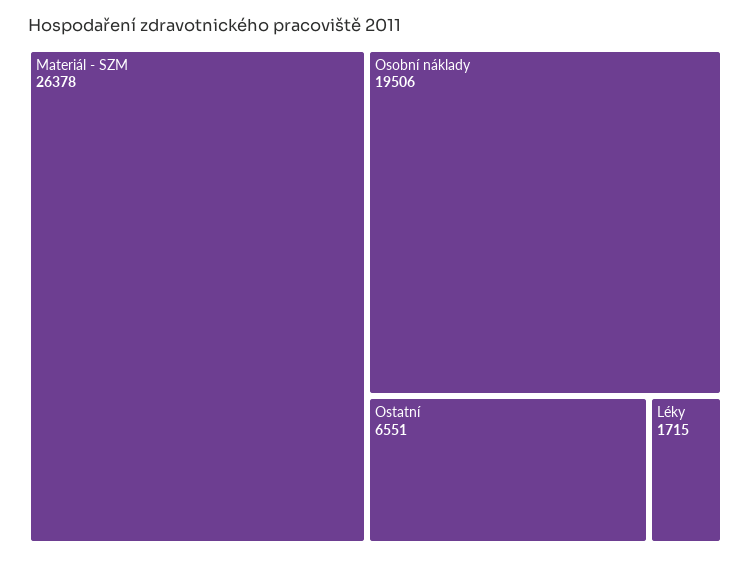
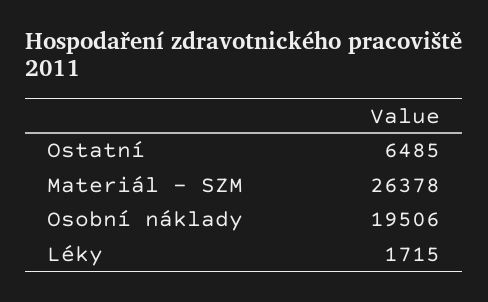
  {
    "Materiál - SZM": 26378,
    "Osobní náklady": 19506,
-   "Ostatní": 6551,
+   "Ostatní": 6485,
    "Léky": 1715
  }

